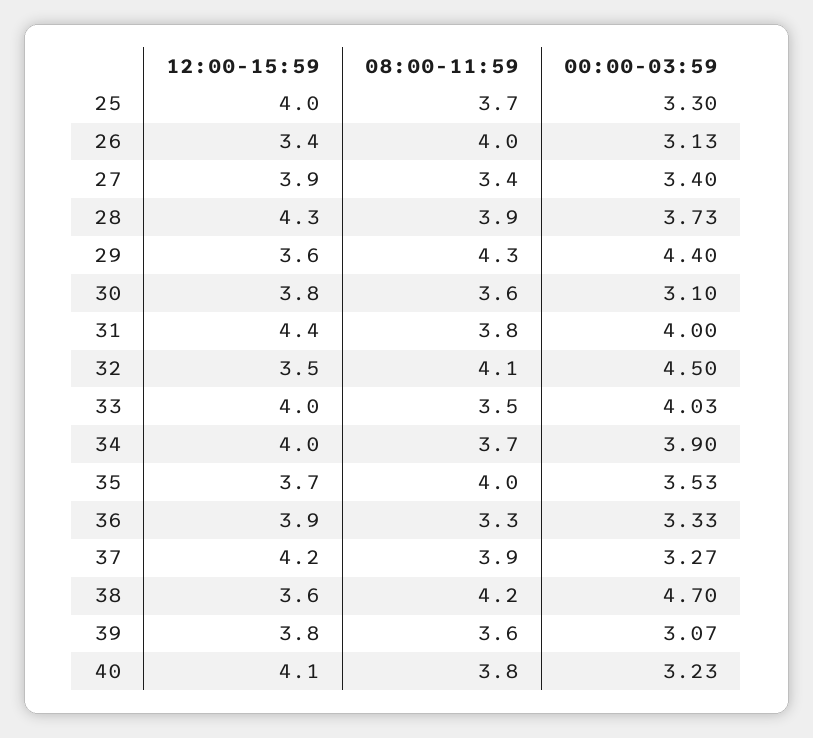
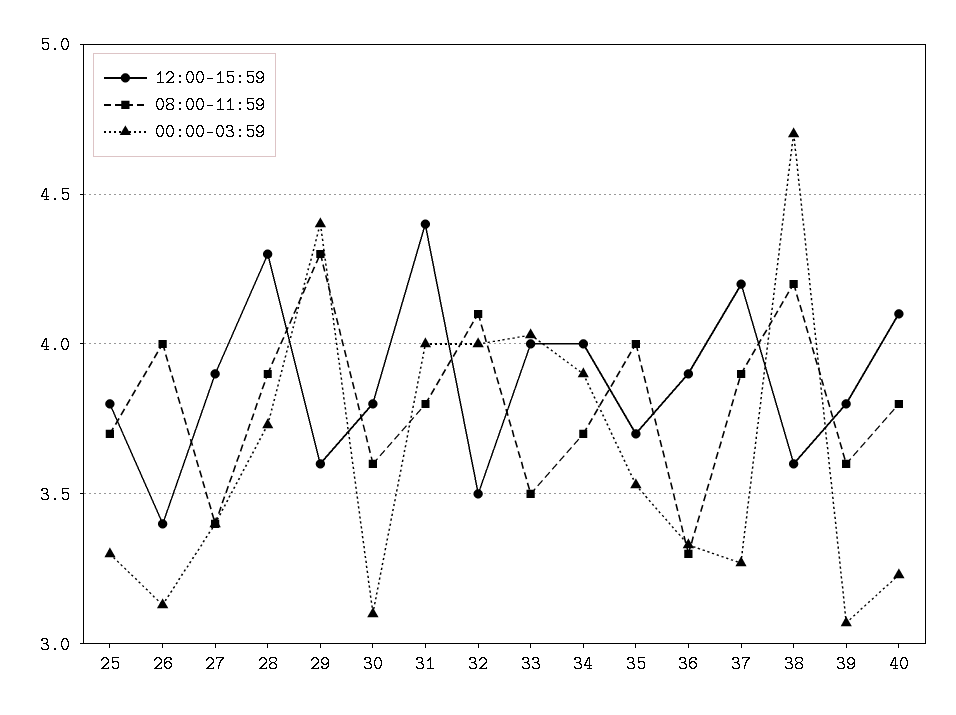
  {
    "12:00-15:59": {
-     "25": 4,
+     "25": 3.8,
      "26": 3.4,
      "27": 3.9,
      "28": 4.3,
      "29": 3.6,
      "30": 3.8,
      "31": 4.4,
      "32": 3.5,
      "33": 4,
      "34": 4,
      "35": 3.7,
      "36": 3.9,
      "37": 4.2,
      "38": 3.6,
      "39": 3.8,
      "40": 4.1
    },
    "08:00-11:59": {
      "25": 3.7,
      "26": 4,
      "27": 3.4,
      "28": 3.9,
      "29": 4.3,
      "30": 3.6,
      "31": 3.8,
      "32": 4.1,
      "33": 3.5,
      "34": 3.7,
      "35": 4,
      "36": 3.3,
      "37": 3.9,
      "38": 4.2,
      "39": 3.6,
      "40": 3.8
    },
    "00:00-03:59": {
      "25": 3.3,
      "26": 3.13,
      "27": 3.4,
      "28": 3.73,
      "29": 4.4,
      "30": 3.1,
      "31": 4,
-     "32": 4.5,
+     "32": 4,
      "33": 4.03,
      "34": 3.9,
      "35": 3.53,
      "36": 3.33,
      "37": 3.27,
      "38": 4.7,
      "39": 3.07,
      "40": 3.23
    }
  }

